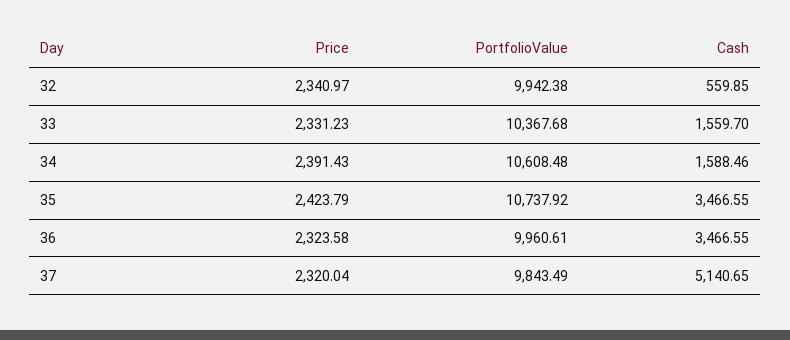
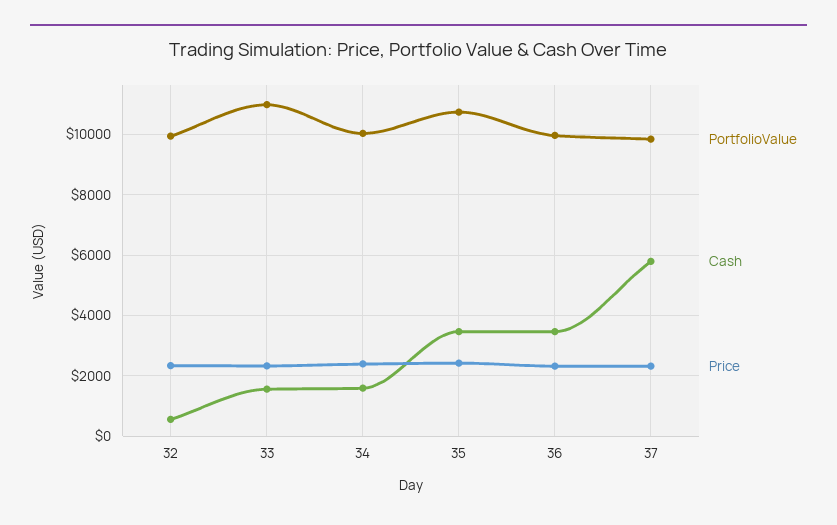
  {
    "Price": {
      "32": 2340.97,
      "33": 2331.23,
      "34": 2391.43,
      "35": 2423.79,
      "36": 2323.58,
      "37": 2320.04
    },
    "PortfolioValue": {
      "32": 9942.38,
-     "33": 10367.68,
+     "33": 11000,
-     "34": 10608.48,
+     "34": 10000,
      "35": 10737.92,
      "36": 9960.61,
      "37": 9843.49
    },
    "Cash": {
      "32": 559.85,
      "33": 1559.7,
      "34": 1588.46,
      "35": 3466.55,
      "36": 3466.55,
-     "37": 5140.65
+     "37": 5800
    }
  }

